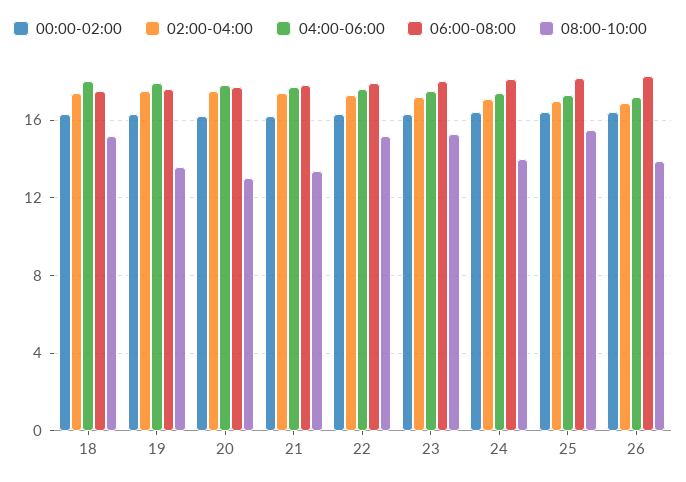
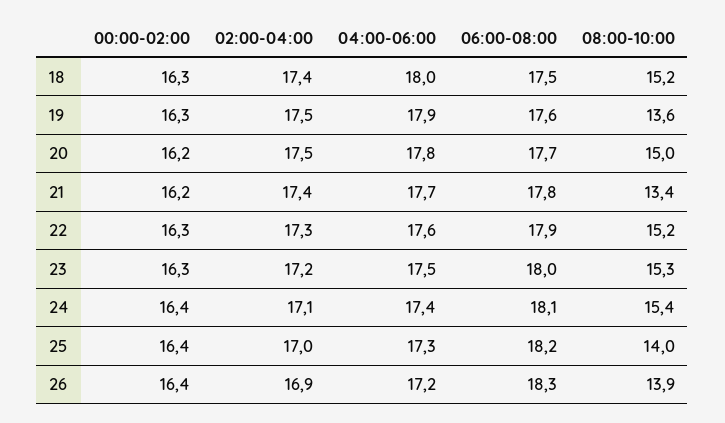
  {
    "00:00-02:00": {
      "18": 16.3,
      "19": 16.3,
      "20": 16.2,
      "21": 16.2,
      "22": 16.3,
      "23": 16.3,
      "24": 16.4,
      "25": 16.4,
      "26": 16.4
    },
    "02:00-04:00": {
      "18": 17.4,
      "19": 17.5,
      "20": 17.5,
      "21": 17.4,
      "22": 17.3,
      "23": 17.2,
      "24": 17.1,
      "25": 17,
      "26": 16.9
    },
    "04:00-06:00": {
      "18": 18,
      "19": 17.9,
      "20": 17.8,
      "21": 17.7,
      "22": 17.6,
      "23": 17.5,
      "24": 17.4,
      "25": 17.3,
      "26": 17.2
    },
    "06:00-08:00": {
      "18": 17.5,
      "19": 17.6,
      "20": 17.7,
      "21": 17.8,
      "22": 17.9,
      "23": 18,
      "24": 18.1,
      "25": 18.2,
      "26": 18.3
    },
    "08:00-10:00": {
      "18": 15.2,
      "19": 13.6,
-     "20": 13,
+     "20": 15,
      "21": 13.4,
      "22": 15.2,
      "23": 15.3,
-     "24": 14,
+     "24": 15.4,
-     "25": 15.5,
+     "25": 14,
      "26": 13.9
    }
  }

